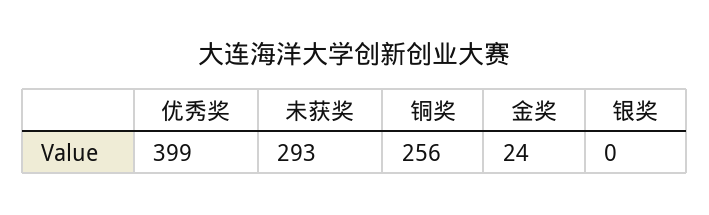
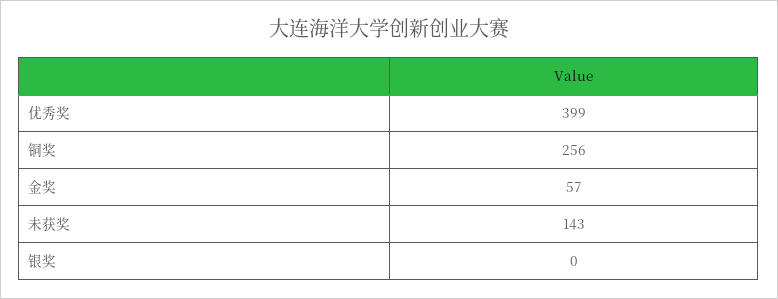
  {
    "优秀奖": 399,
-   "未获奖": 293,
+   "未获奖": 143,
    "铜奖": 256,
-   "金奖": 24,
+   "金奖": 57,
    "银奖": 0
  }

